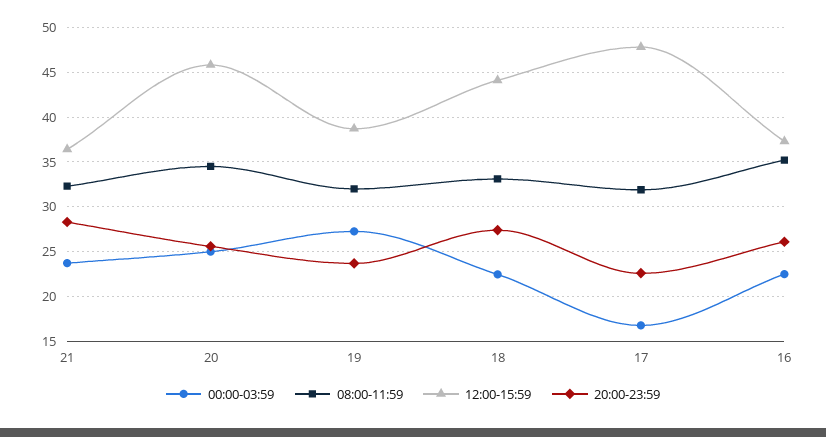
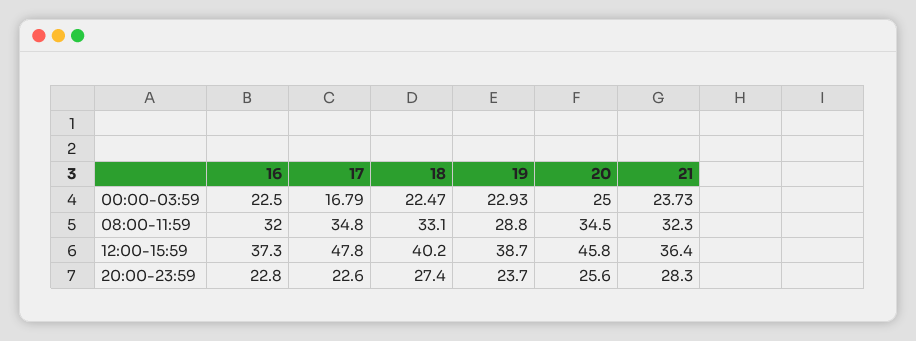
  {
    "00:00-03:59": {
      "21": 23.73,
      "20": 25,
-     "19": 27,
+     "19": 22.93,
      "18": 22.47,
      "17": 16.79,
      "16": 22.5
    },
    "08:00-11:59": {
      "21": 32.3,
      "20": 34.5,
-     "19": 32,
+     "19": 28.8,
      "18": 33.1,
-     "17": 32,
+     "17": 34.8,
-     "16": 35
+     "16": 32
    },
    "12:00-15:59": {
      "21": 36.4,
      "20": 45.8,
      "19": 38.7,
-     "18": 44,
+     "18": 40.2,
      "17": 47.8,
      "16": 37.3
    },
    "20:00-23:59": {
      "21": 28.3,
      "20": 25.6,
      "19": 23.7,
      "18": 27.4,
      "17": 22.6,
-     "16": 26
+     "16": 22.8
    }
  }

